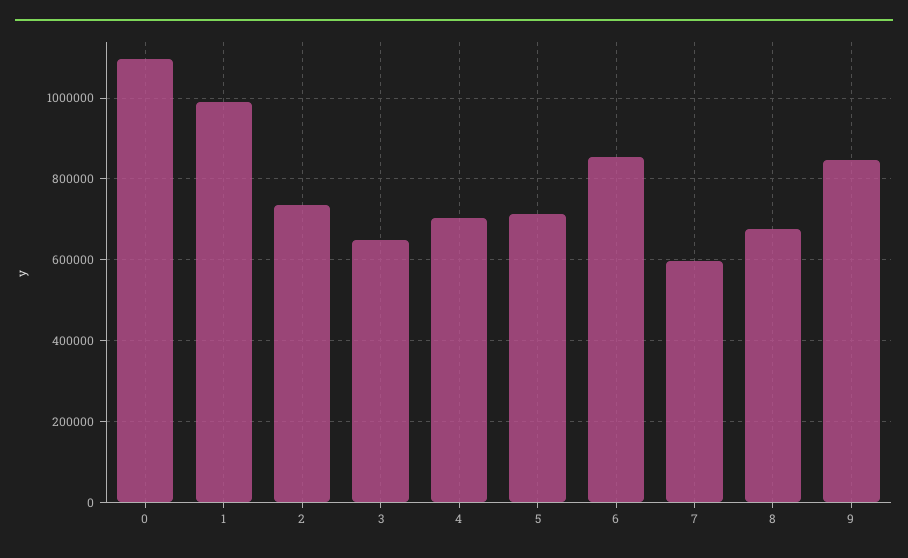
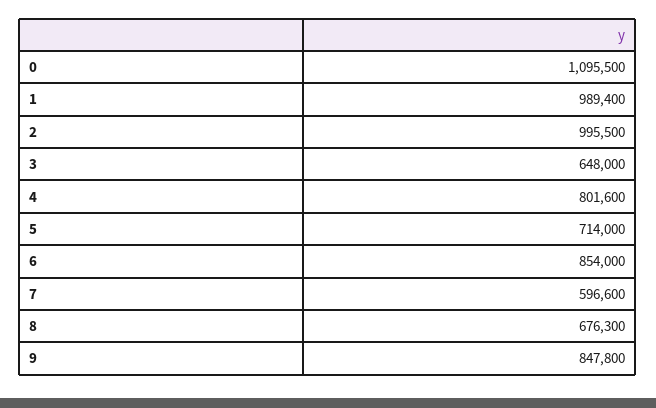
  {
    "0": 1095500,
    "1": 989400,
-   "2": 740000,
+   "2": 995500,
    "3": 648000,
-   "4": 700000,
+   "4": 801600,
    "5": 714000,
    "6": 854000,
    "7": 596600,
    "8": 676300,
    "9": 847800
  }

